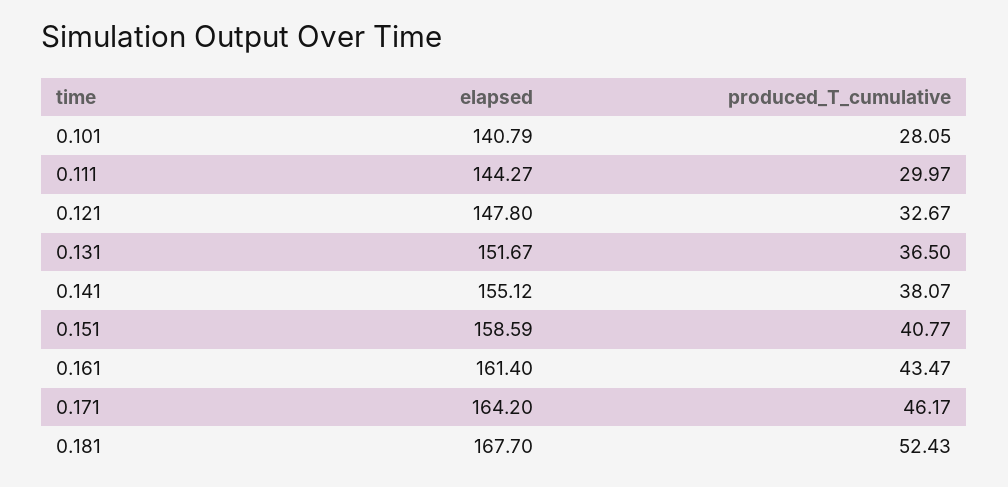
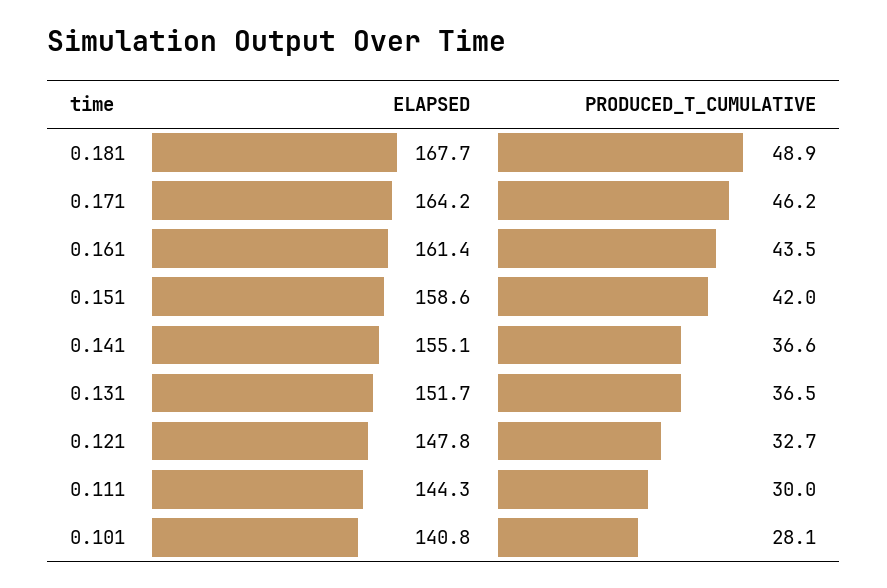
  {
    "elapsed": {
      "0.101": 140.79,
      "0.111": 144.27,
      "0.121": 147.8,
      "0.131": 151.67,
      "0.141": 155.12,
      "0.151": 158.59,
      "0.161": 161.4,
      "0.171": 164.2,
      "0.181": 167.7
    },
    "produced_T_cumulative": {
      "0.101": 28.05,
      "0.111": 29.97,
      "0.121": 32.67,
      "0.131": 36.5,
-     "0.141": 38.07,
+     "0.141": 36.6,
-     "0.151": 40.77,
+     "0.151": 42,
      "0.161": 43.47,
      "0.171": 46.17,
-     "0.181": 52.43
+     "0.181": 48.9
    }
  }

